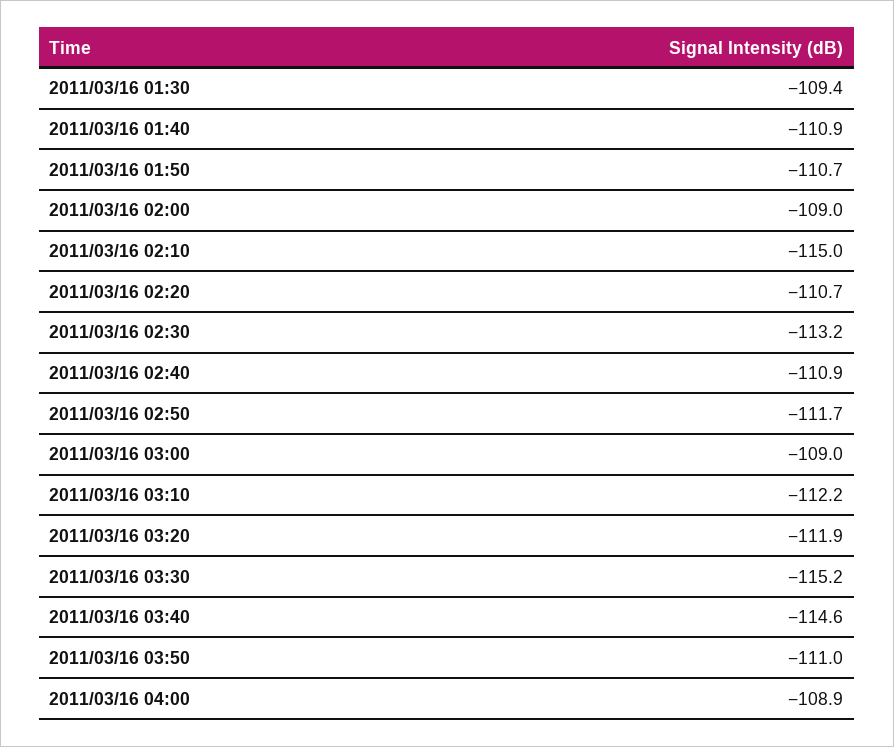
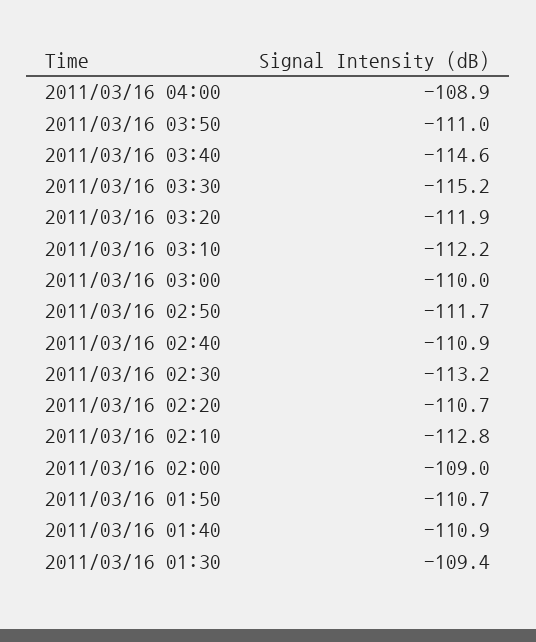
  {
    "2011/03/16 01:30": -109.4,
    "2011/03/16 01:40": -110.9,
    "2011/03/16 01:50": -110.7,
    "2011/03/16 02:00": -109,
-   "2011/03/16 02:10": -115,
+   "2011/03/16 02:10": -112.8,
    "2011/03/16 02:20": -110.7,
    "2011/03/16 02:30": -113.2,
    "2011/03/16 02:40": -110.9,
    "2011/03/16 02:50": -111.7,
-   "2011/03/16 03:00": -109,
+   "2011/03/16 03:00": -110,
    "2011/03/16 03:10": -112.2,
    "2011/03/16 03:20": -111.9,
    "2011/03/16 03:30": -115.2,
    "2011/03/16 03:40": -114.6,
    "2011/03/16 03:50": -111,
    "2011/03/16 04:00": -108.9
  }

